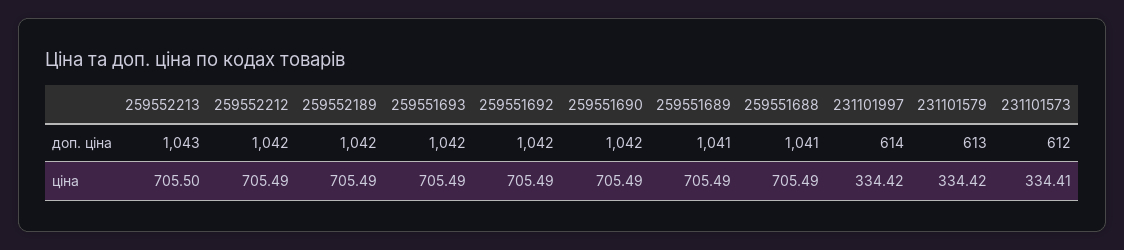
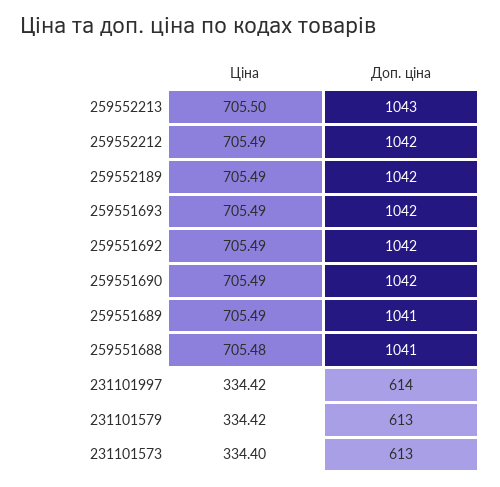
  {
    "259552213": {
      "доп. ціна": 1043,
      "ціна": 705.5
    },
    "259552212": {
      "доп. ціна": 1042,
      "ціна": 705.49
    },
    "259552189": {
      "доп. ціна": 1042,
      "ціна": 705.49
    },
    "259551693": {
      "доп. ціна": 1042,
      "ціна": 705.49
    },
    "259551692": {
      "доп. ціна": 1042,
      "ціна": 705.49
    },
    "259551690": {
      "доп. ціна": 1042,
      "ціна": 705.49
    },
    "259551689": {
      "доп. ціна": 1041,
      "ціна": 705.49
    },
    "259551688": {
      "доп. ціна": 1041,
-     "ціна": 705.49
+     "ціна": 705.48
    },
    "231101997": {
      "доп. ціна": 614,
      "ціна": 334.42
    },
    "231101579": {
      "доп. ціна": 613,
      "ціна": 334.42
    },
    "231101573": {
-     "доп. ціна": 612,
+     "доп. ціна": 613,
-     "ціна": 334.41
+     "ціна": 334.4
    }
  }

